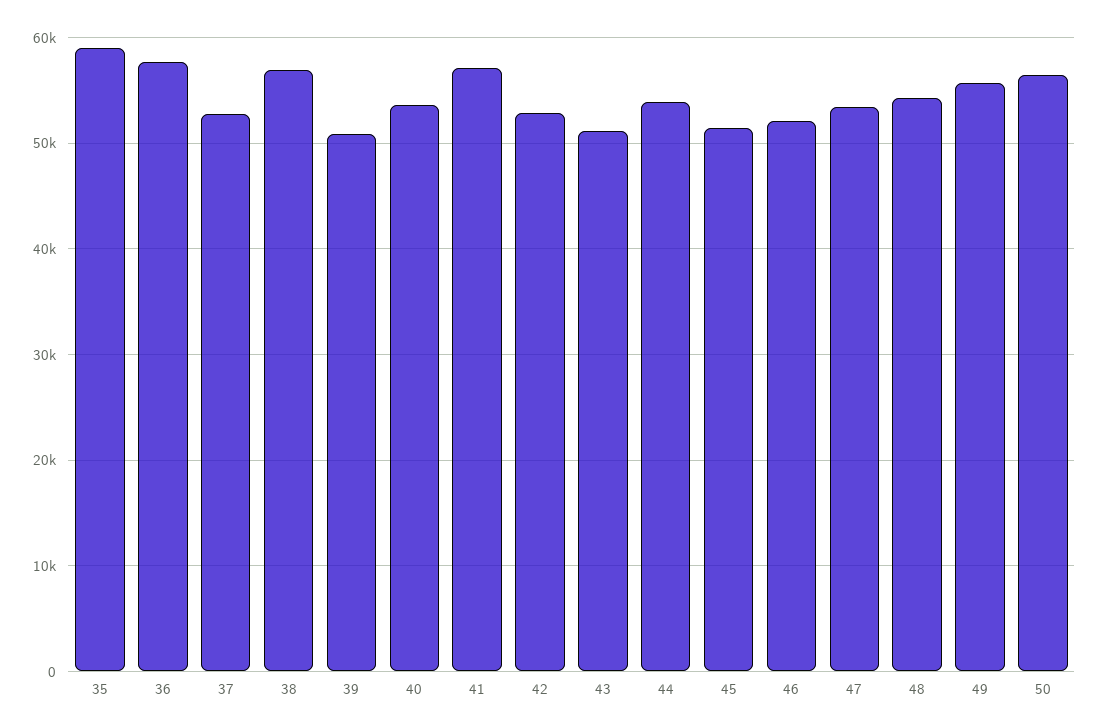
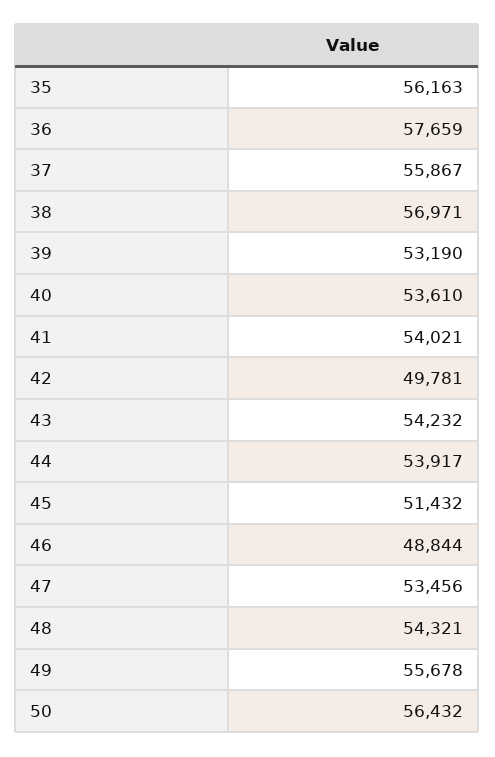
  {
-   "35": 59000,
+   "35": 56163,
    "36": 57659,
-   "37": 53000,
+   "37": 55867,
    "38": 56971,
-   "39": 51000,
+   "39": 53190,
    "40": 53610,
-   "41": 57000,
+   "41": 54021,
-   "42": 53000,
+   "42": 49781,
-   "43": 51000,
+   "43": 54232,
    "44": 53917,
    "45": 51432,
-   "46": 52000,
+   "46": 48844,
    "47": 53456,
    "48": 54321,
    "49": 55678,
    "50": 56432
  }

